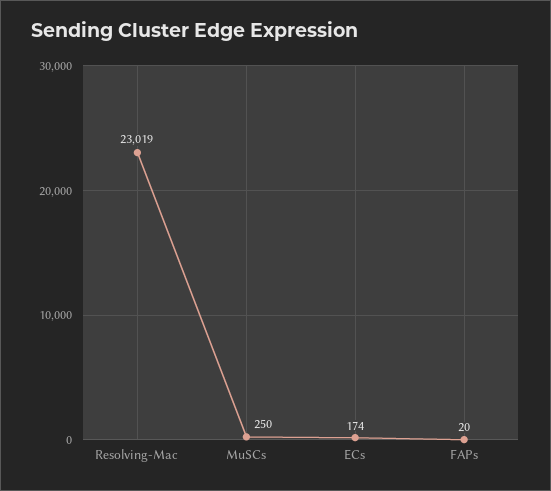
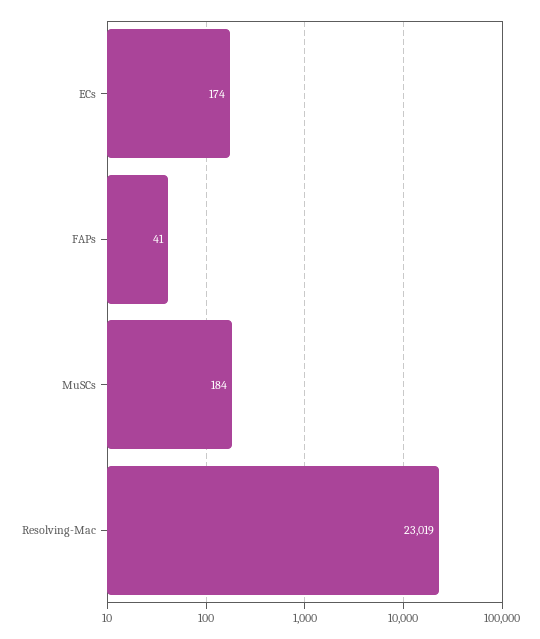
  {
    "Resolving-Mac": 23019,
-   "MuSCs": 250,
+   "MuSCs": 184,
    "ECs": 174,
-   "FAPs": 20
+   "FAPs": 41
  }

